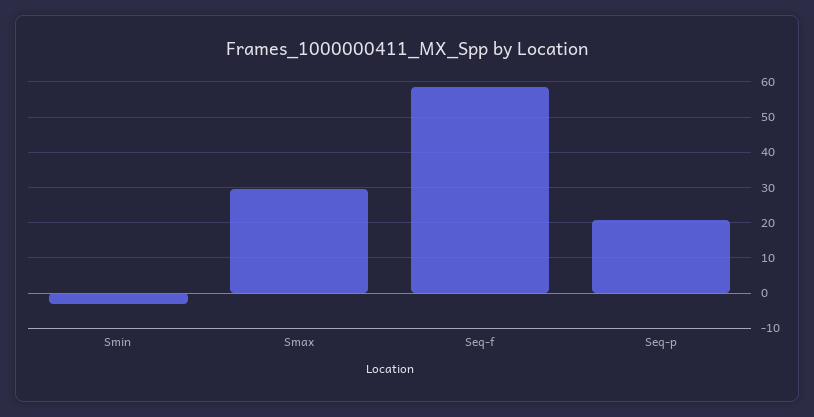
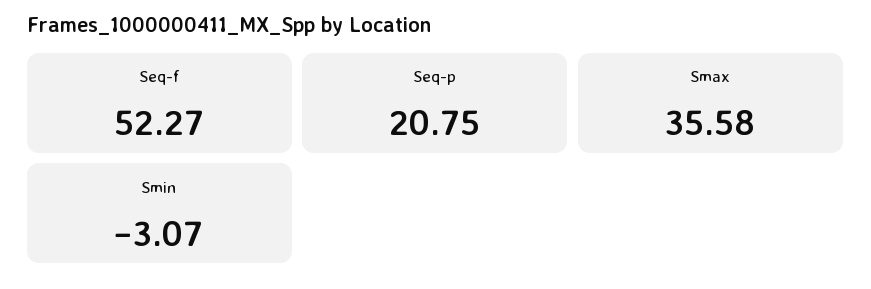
  {
    "Smin": -3.07,
-   "Smax": 30,
+   "Smax": 35.58,
-   "Seq-f": 58,
+   "Seq-f": 52.27,
    "Seq-p": 20.75
  }

